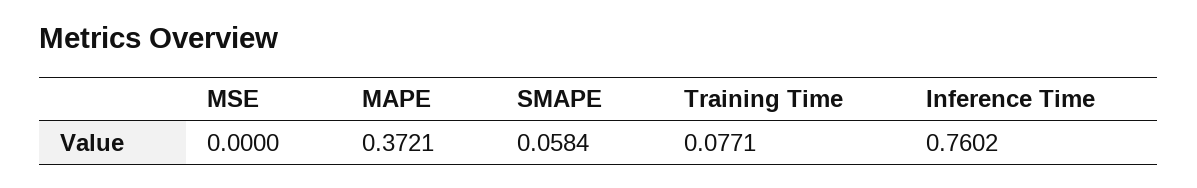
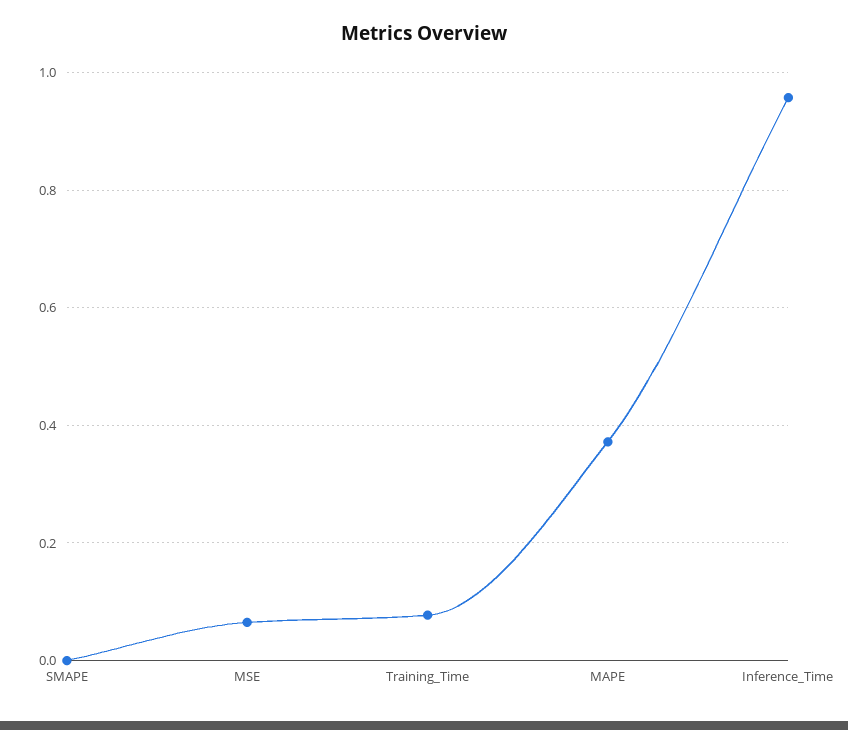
  {
-   "MSE": 0,
+   "MSE": 0.06,
    "MAPE": 0.3721,
-   "SMAPE": 0.0584,
+   "SMAPE": 0,
    "Training Time": 0.0771,
-   "Inference Time": 0.7602
+   "Inference Time": 0.96
  }

